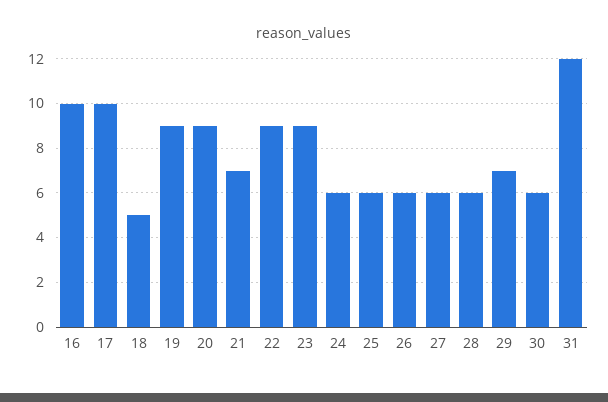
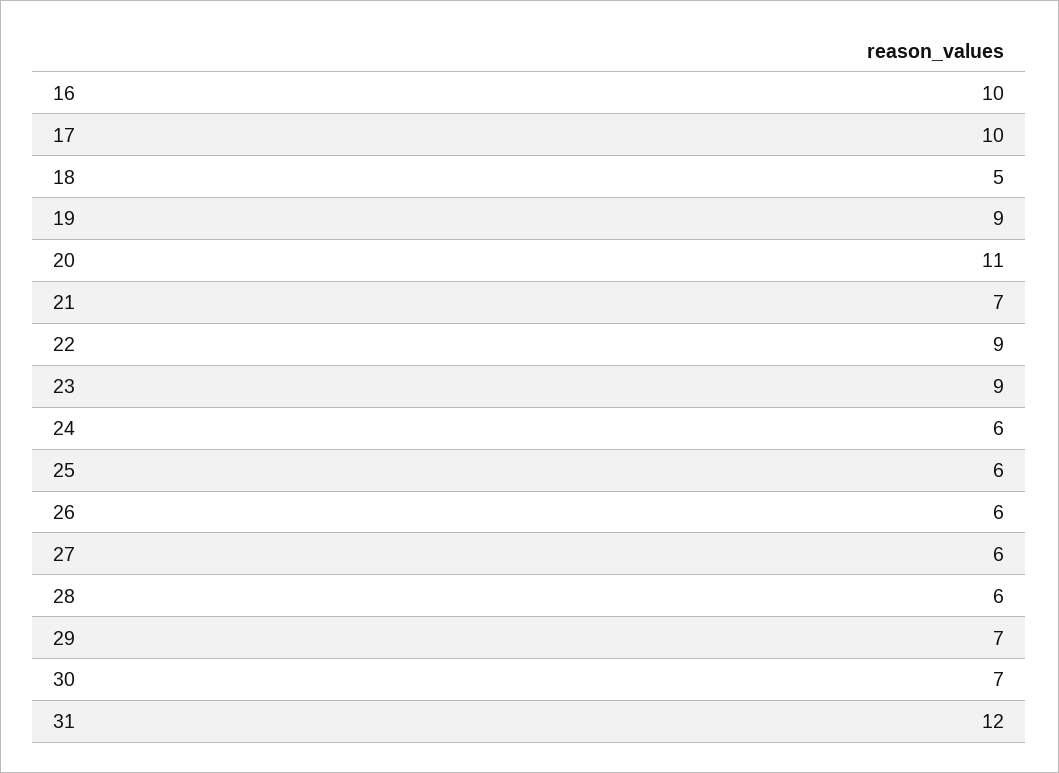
  {
    "16": 10,
    "17": 10,
    "18": 5,
    "19": 9,
-   "20": 9,
+   "20": 11,
    "21": 7,
    "22": 9,
    "23": 9,
    "24": 6,
    "25": 6,
    "26": 6,
    "27": 6,
    "28": 6,
    "29": 7,
-   "30": 6,
+   "30": 7,
    "31": 12
  }

